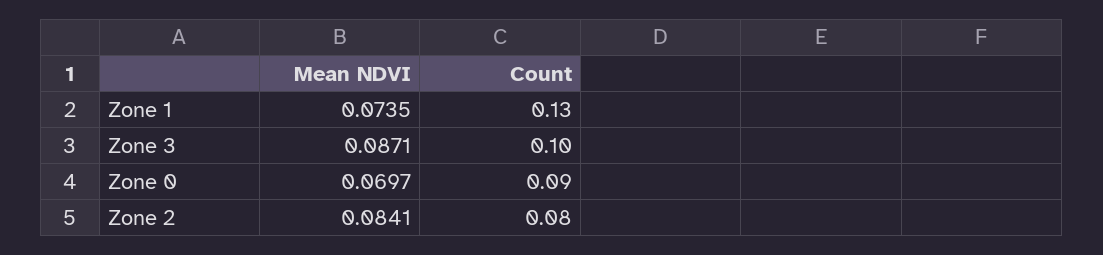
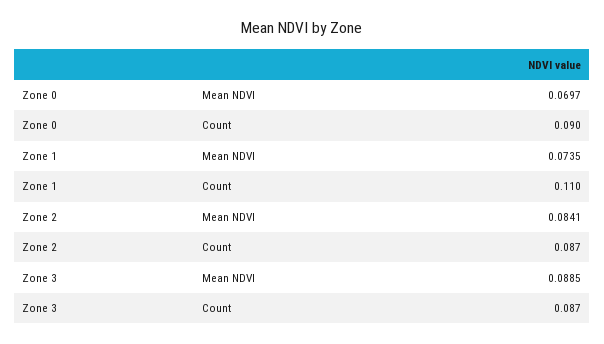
  {
    "Mean NDVI": {
      "Zone 1": 0.0735,
-     "Zone 3": 0.0871,
+     "Zone 3": 0.0885,
      "Zone 0": 0.0697,
      "Zone 2": 0.0841
    },
    "Count": {
-     "Zone 1": 0.13,
+     "Zone 1": 0.11,
-     "Zone 3": 0.1,
+     "Zone 3": 0.087,
      "Zone 0": 0.09,
-     "Zone 2": 0.08
+     "Zone 2": 0.087
    }
  }

